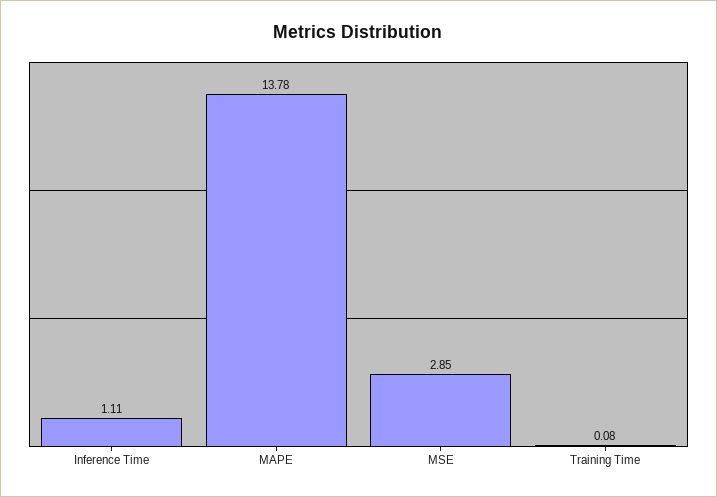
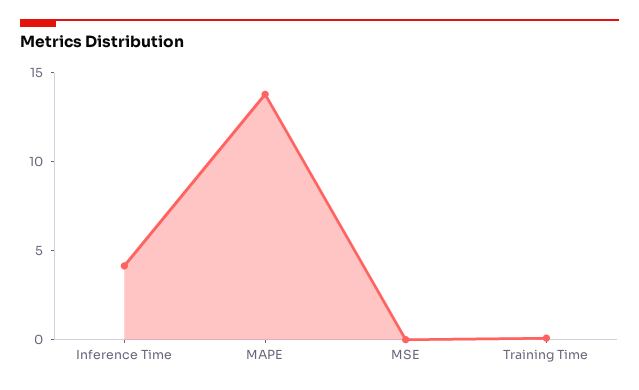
  {
-   "Inference Time": 1.11,
+   "Inference Time": 4,
    "MAPE": 13.78,
-   "MSE": 2.85,
+   "MSE": 0,
    "Training Time": 0.08
  }

